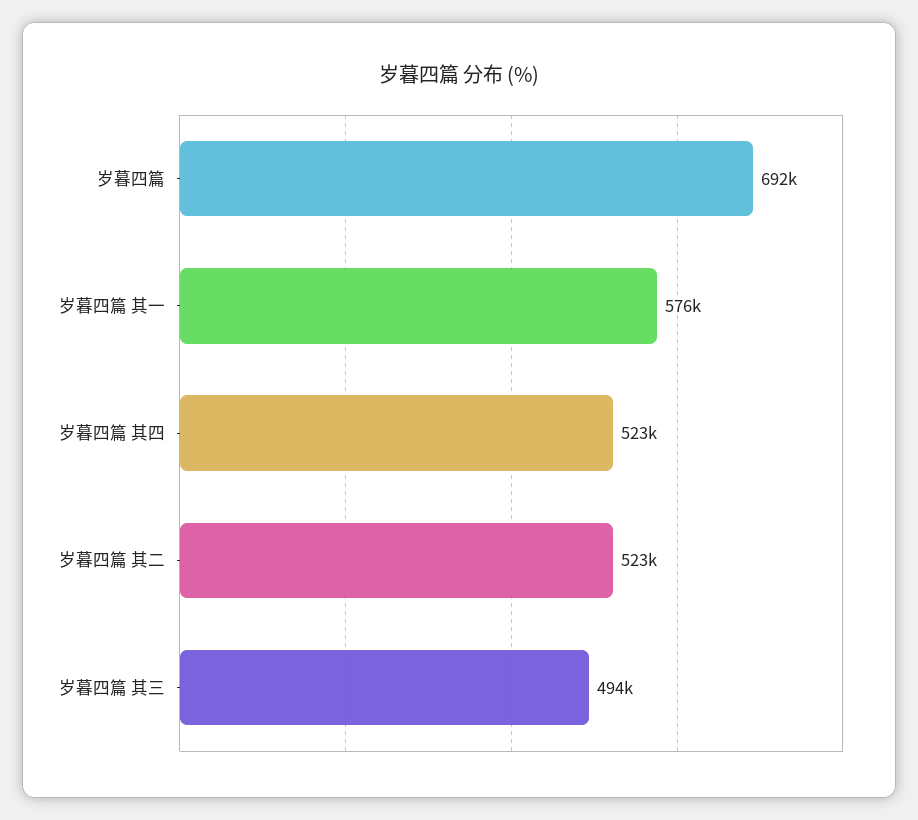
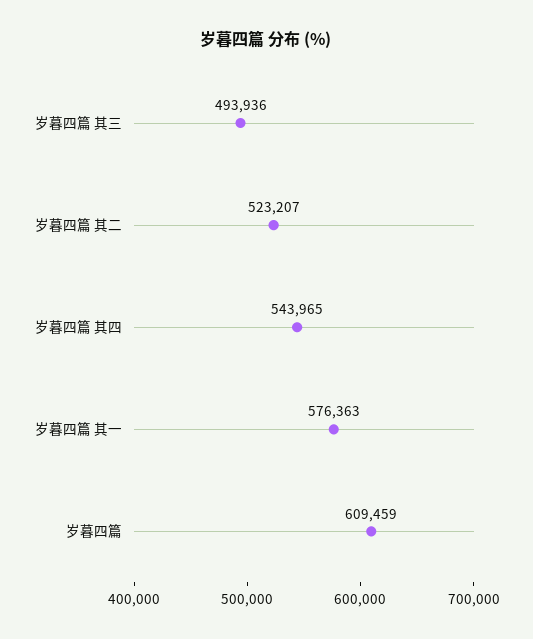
  {
-   "岁暮四篇": 692000,
+   "岁暮四篇": 609459,
    "岁暮四篇 其一": 576363,
-   "岁暮四篇 其四": 523000,
+   "岁暮四篇 其四": 543965,
    "岁暮四篇 其二": 523207,
    "岁暮四篇 其三": 493936
  }

